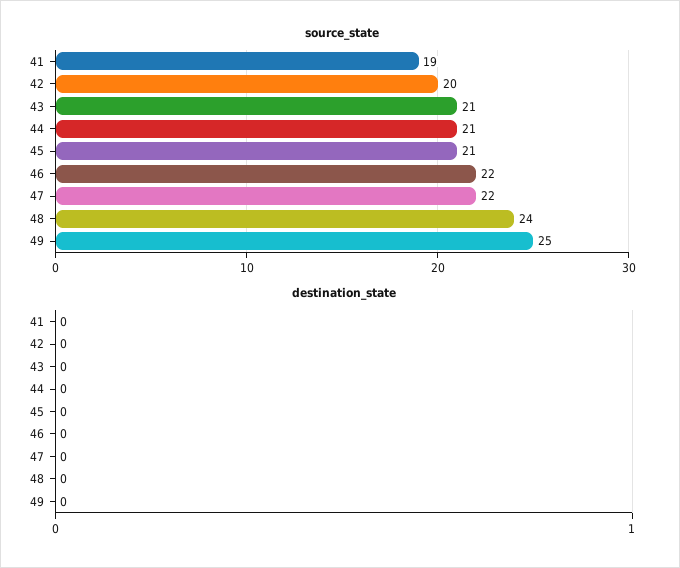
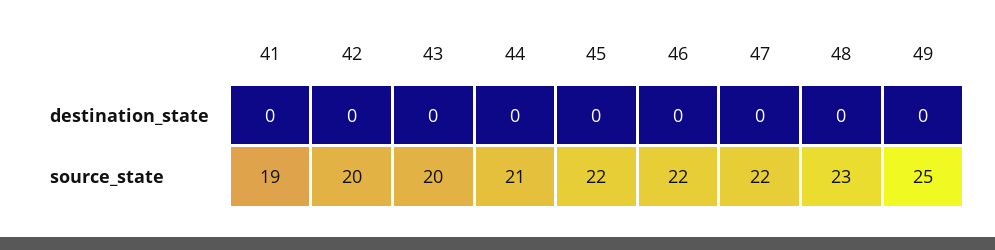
  {
    "source_state": {
      "41": 19,
      "42": 20,
-     "43": 21,
+     "43": 20,
      "44": 21,
-     "45": 21,
+     "45": 22,
      "46": 22,
      "47": 22,
-     "48": 24,
+     "48": 23,
      "49": 25
    },
    "destination_state": {
      "41": 0,
      "42": 0,
      "43": 0,
      "44": 0,
      "45": 0,
      "46": 0,
      "47": 0,
      "48": 0,
      "49": 0
    }
  }

